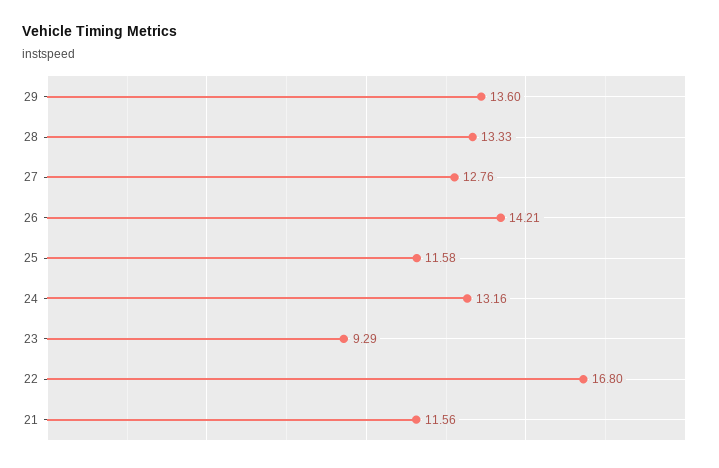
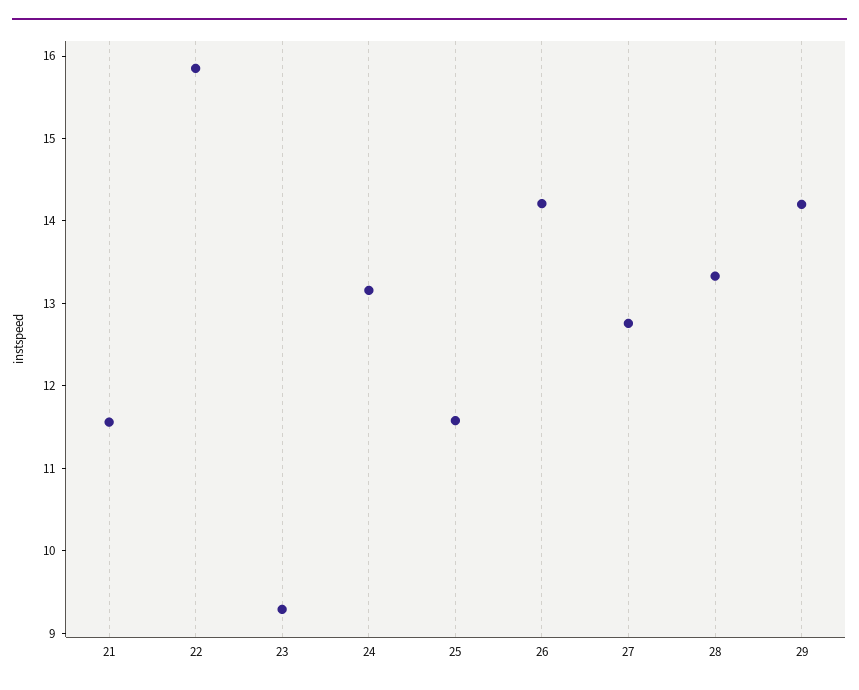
  {
-   "29": 13.6,
+   "29": 14.2,
    "28": 13.33,
    "27": 12.76,
    "26": 14.21,
    "25": 11.58,
    "24": 13.16,
    "23": 9.29,
-   "22": 16.8,
+   "22": 15.8,
    "21": 11.56
  }

